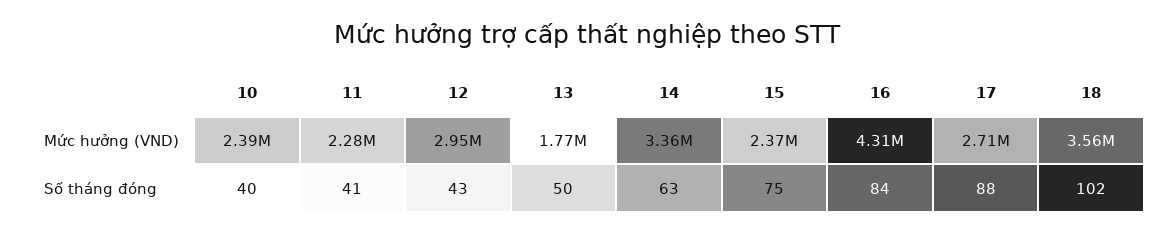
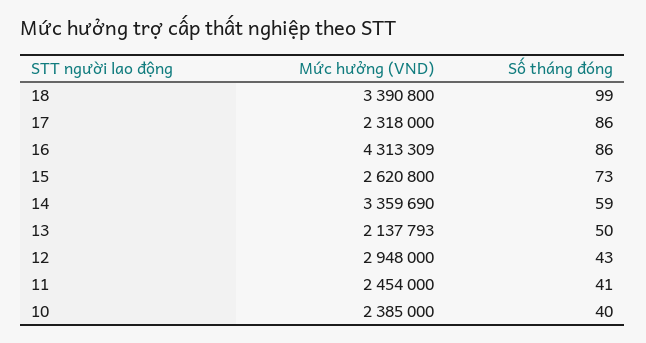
  {
    "10": {
      "Mức hưởng (VND)": 2385000,
      "Số tháng đóng": 40
    },
    "11": {
-     "Mức hưởng (VND)": 2280000,
+     "Mức hưởng (VND)": 2454000,
      "Số tháng đóng": 41
    },
    "12": {
      "Mức hưởng (VND)": 2948000,
      "Số tháng đóng": 43
    },
    "13": {
-     "Mức hưởng (VND)": 1770000,
+     "Mức hưởng (VND)": 2137793,
      "Số tháng đóng": 50
    },
    "14": {
      "Mức hưởng (VND)": 3359690,
-     "Số tháng đóng": 63
+     "Số tháng đóng": 59
    },
    "15": {
-     "Mức hưởng (VND)": 2370000,
+     "Mức hưởng (VND)": 2620800,
-     "Số tháng đóng": 75
+     "Số tháng đóng": 73
    },
    "16": {
      "Mức hưởng (VND)": 4313309,
-     "Số tháng đóng": 84
+     "Số tháng đóng": 86
    },
    "17": {
-     "Mức hưởng (VND)": 2710000,
+     "Mức hưởng (VND)": 2318000,
-     "Số tháng đóng": 88
+     "Số tháng đóng": 86
    },
    "18": {
-     "Mức hưởng (VND)": 3560000,
+     "Mức hưởng (VND)": 3390800,
-     "Số tháng đóng": 102
+     "Số tháng đóng": 99
    }
  }

